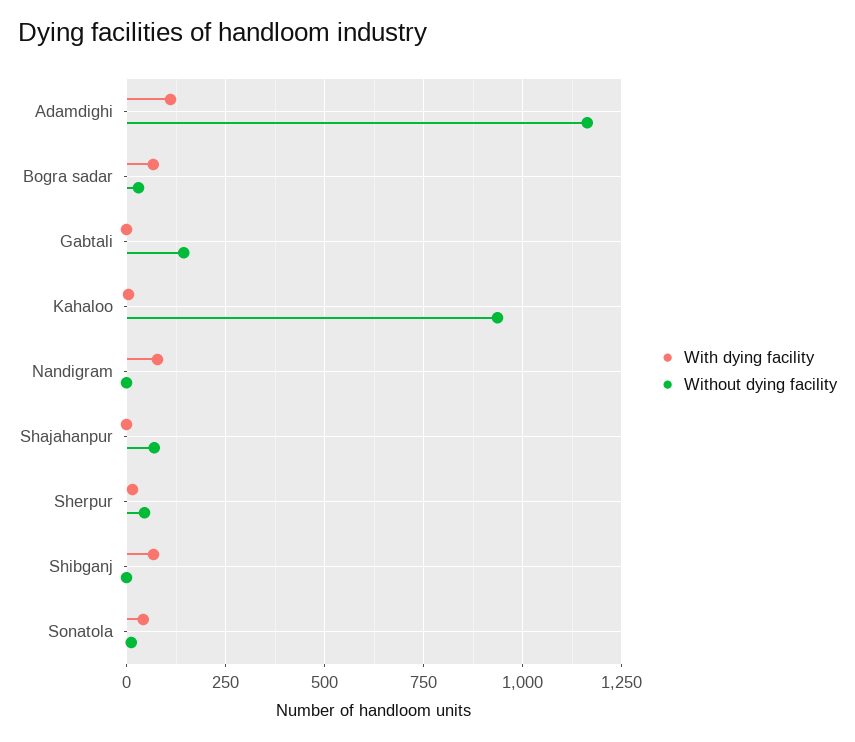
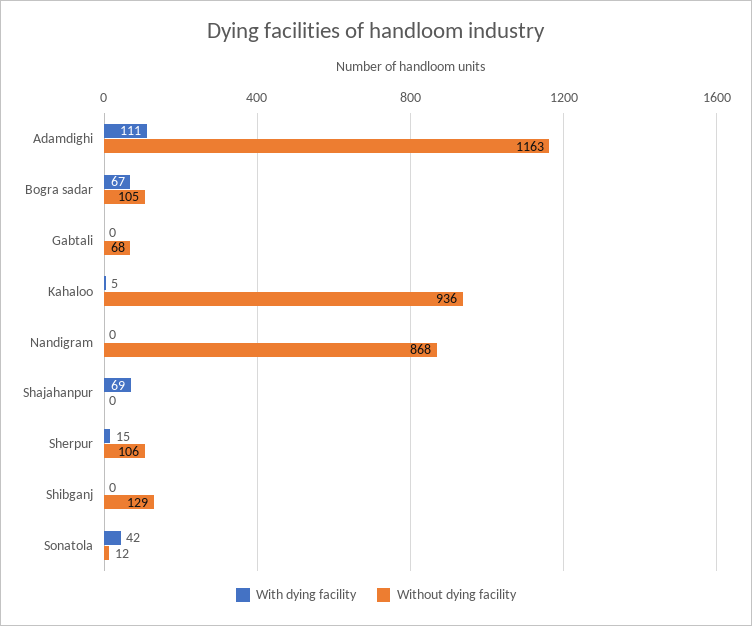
  {
    "With dying facility": {
      "Adamdighi": 111,
      "Bogra sadar": 67,
      "Gabtali": 0,
      "Kahaloo": 5,
-     "Nandigram": 75,
+     "Nandigram": 0,
-     "Shajahanpur": 0,
+     "Shajahanpur": 69,
      "Sherpur": 15,
-     "Shibganj": 75,
+     "Shibganj": 0,
      "Sonatola": 42
    },
    "Without dying facility": {
      "Adamdighi": 1163,
-     "Bogra sadar": 25,
+     "Bogra sadar": 105,
-     "Gabtali": 150,
+     "Gabtali": 68,
      "Kahaloo": 936,
-     "Nandigram": 0,
+     "Nandigram": 868,
-     "Shajahanpur": 75,
+     "Shajahanpur": 0,
-     "Sherpur": 50,
+     "Sherpur": 106,
-     "Shibganj": 0,
+     "Shibganj": 129,
      "Sonatola": 12
    }
  }

